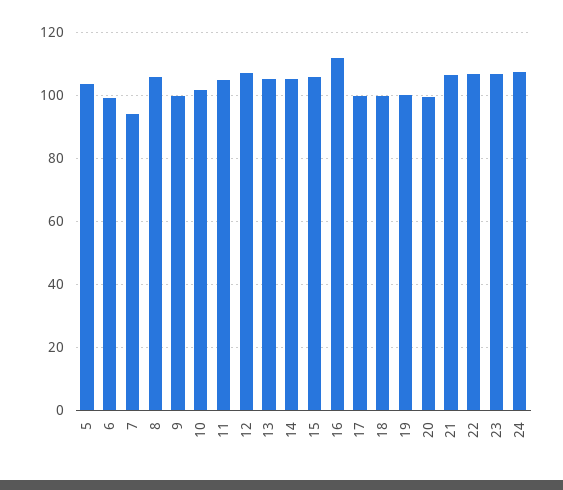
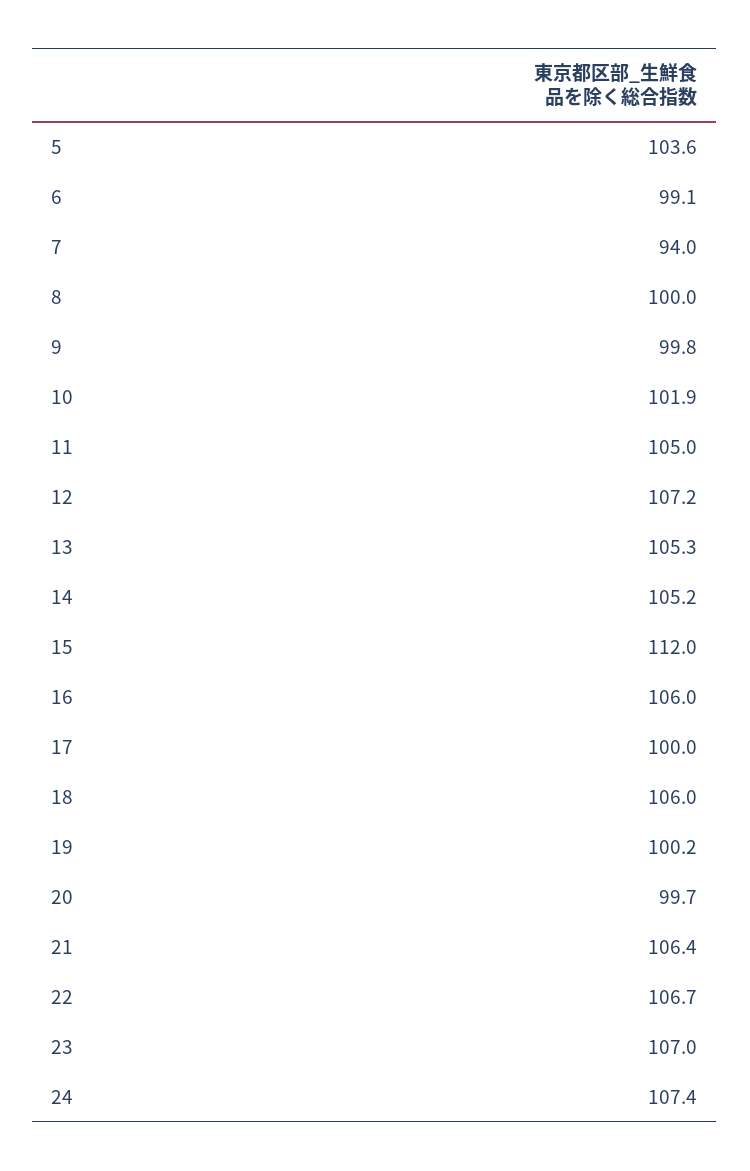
  {
    "5": 103.6,
    "6": 99.1,
    "7": 94,
-   "8": 106,
+   "8": 100,
    "9": 99.8,
    "10": 101.9,
    "11": 105,
    "12": 107.2,
    "13": 105.3,
    "14": 105.2,
-   "15": 106,
+   "15": 112,
-   "16": 112,
+   "16": 106,
    "17": 100,
-   "18": 100,
+   "18": 106,
    "19": 100.2,
    "20": 99.7,
    "21": 106.4,
    "22": 106.7,
    "23": 107,
    "24": 107.4
  }

